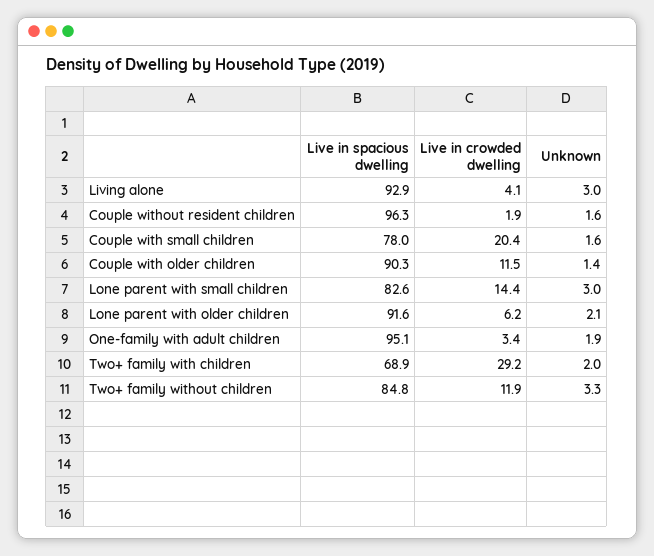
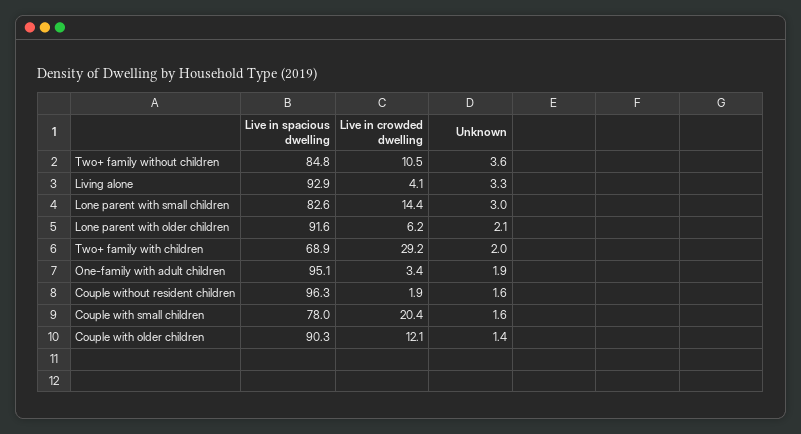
  {
    "Live in spacious dwelling": {
      "Living alone": 92.9,
      "Couple without resident children": 96.3,
      "Couple with small children": 78,
      "Couple with older children": 90.3,
      "Lone parent with small children": 82.6,
      "Lone parent with older children": 91.6,
      "One-family with adult children": 95.1,
      "Two+ family with children": 68.9,
      "Two+ family without children": 84.8
    },
    "Live in crowded dwelling": {
      "Living alone": 4.1,
      "Couple without resident children": 1.9,
      "Couple with small children": 20.4,
-     "Couple with older children": 11.5,
+     "Couple with older children": 12.1,
      "Lone parent with small children": 14.4,
      "Lone parent with older children": 6.2,
      "One-family with adult children": 3.4,
      "Two+ family with children": 29.2,
-     "Two+ family without children": 11.9
+     "Two+ family without children": 10.5
    },
    "Unknown": {
-     "Living alone": 3,
+     "Living alone": 3.3,
      "Couple without resident children": 1.6,
      "Couple with small children": 1.6,
      "Couple with older children": 1.4,
      "Lone parent with small children": 3,
      "Lone parent with older children": 2.1,
      "One-family with adult children": 1.9,
      "Two+ family with children": 2,
-     "Two+ family without children": 3.3
+     "Two+ family without children": 3.6
    }
  }

